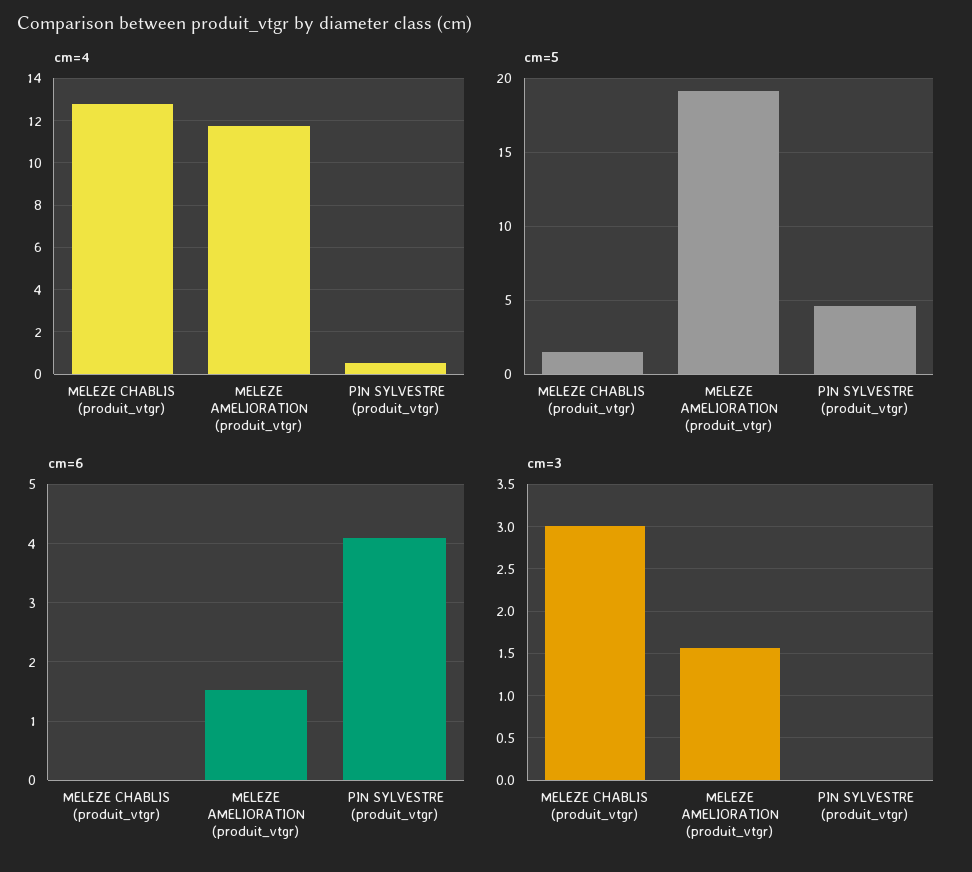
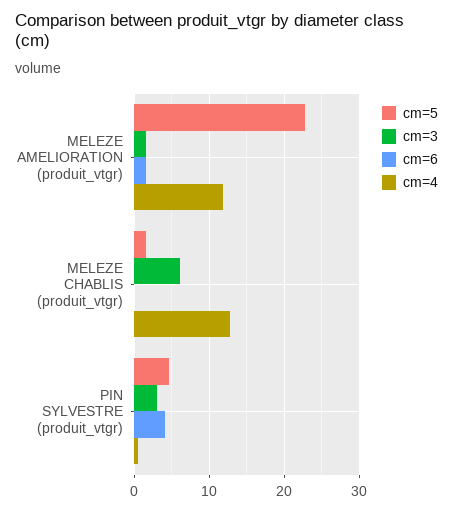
  {
    "cm=4": {
      "MELEZE CHABLIS (produit_vtgr)": 13,
      "MELEZE AMELIORATION (produit_vtgr)": 12,
      "PIN SYLVESTRE (produit_vtgr)": 0.5
    },
    "cm=5": {
      "MELEZE CHABLIS (produit_vtgr)": 1.5,
-     "MELEZE AMELIORATION (produit_vtgr)": 19,
+     "MELEZE AMELIORATION (produit_vtgr)": 23,
      "PIN SYLVESTRE (produit_vtgr)": 4.5
    },
    "cm=6": {
      "MELEZE CHABLIS (produit_vtgr)": 0,
      "MELEZE AMELIORATION (produit_vtgr)": 1.6,
      "PIN SYLVESTRE (produit_vtgr)": 4
    },
    "cm=3": {
-     "MELEZE CHABLIS (produit_vtgr)": 3,
+     "MELEZE CHABLIS (produit_vtgr)": 6,
      "MELEZE AMELIORATION (produit_vtgr)": 1.6,
-     "PIN SYLVESTRE (produit_vtgr)": 0
+     "PIN SYLVESTRE (produit_vtgr)": 3
    }
  }

